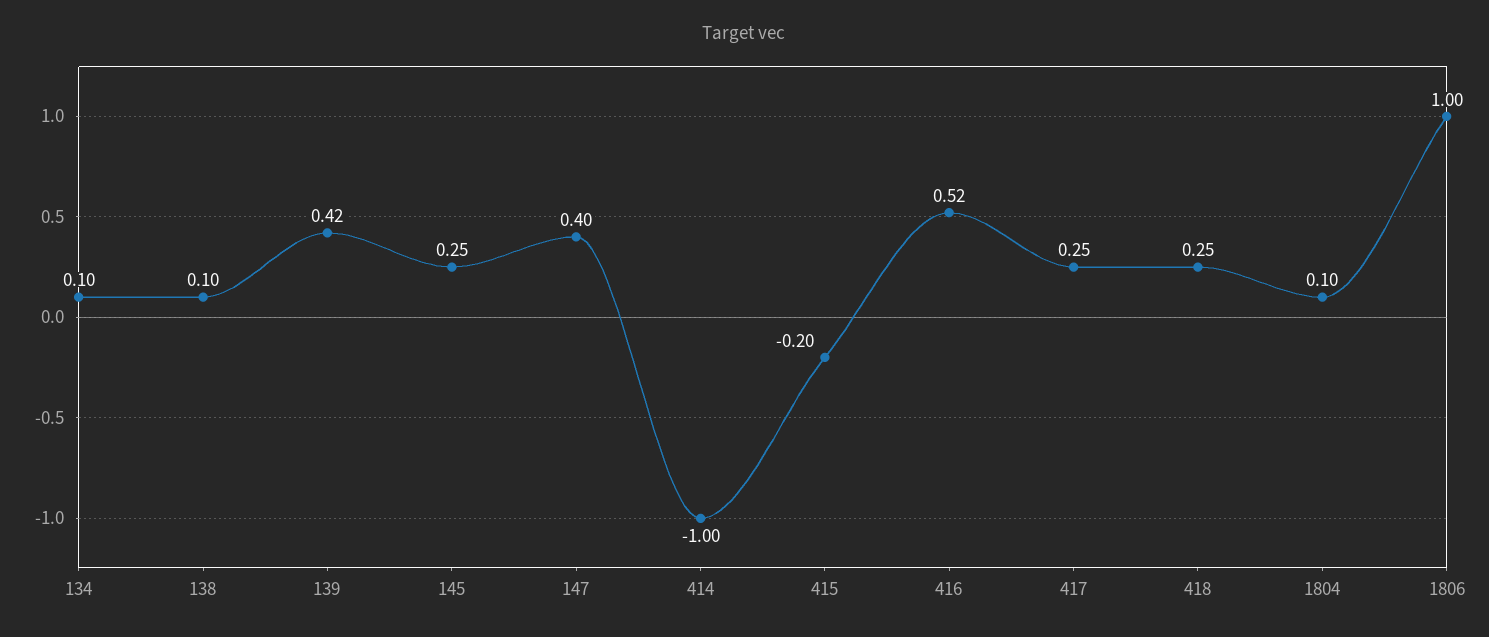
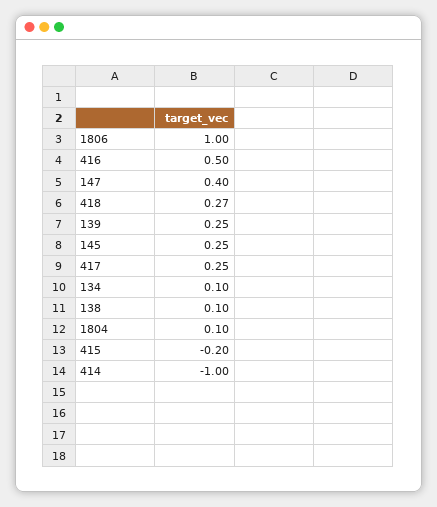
  {
    "134": 0.1,
    "138": 0.1,
-   "139": 0.42,
+   "139": 0.25,
    "145": 0.25,
    "147": 0.4,
    "414": -1,
    "415": -0.2,
-   "416": 0.52,
+   "416": 0.5,
    "417": 0.25,
-   "418": 0.25,
+   "418": 0.27,
    "1804": 0.1,
    "1806": 1
  }

